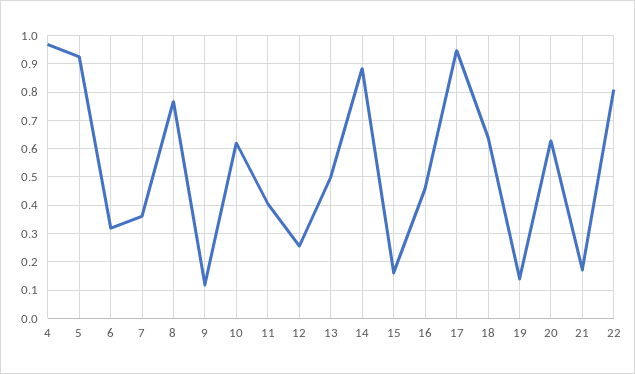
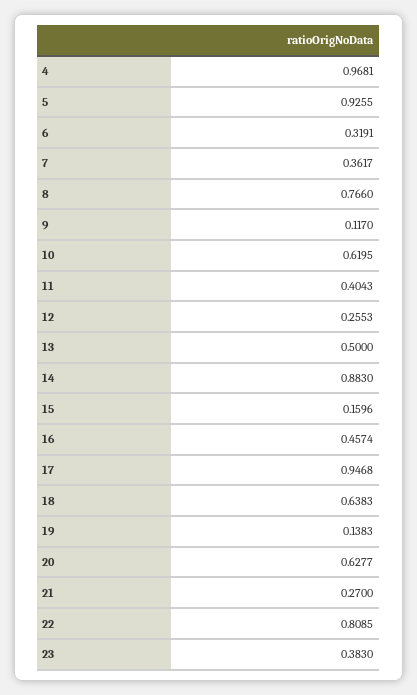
  {
    "4": 0.9681,
    "5": 0.9255,
    "6": 0.3191,
    "7": 0.3617,
    "8": 0.766,
    "9": 0.117,
    "10": 0.6195,
    "11": 0.4043,
    "12": 0.2553,
    "13": 0.5,
    "14": 0.883,
    "15": 0.1596,
    "16": 0.4574,
    "17": 0.9468,
    "18": 0.6383,
    "19": 0.1383,
    "20": 0.6277,
-   "21": 0.175,
+   "21": 0.27,
-   "22": 0.8085
+   "22": 0.8085,
+   "23": 0.383
  }

